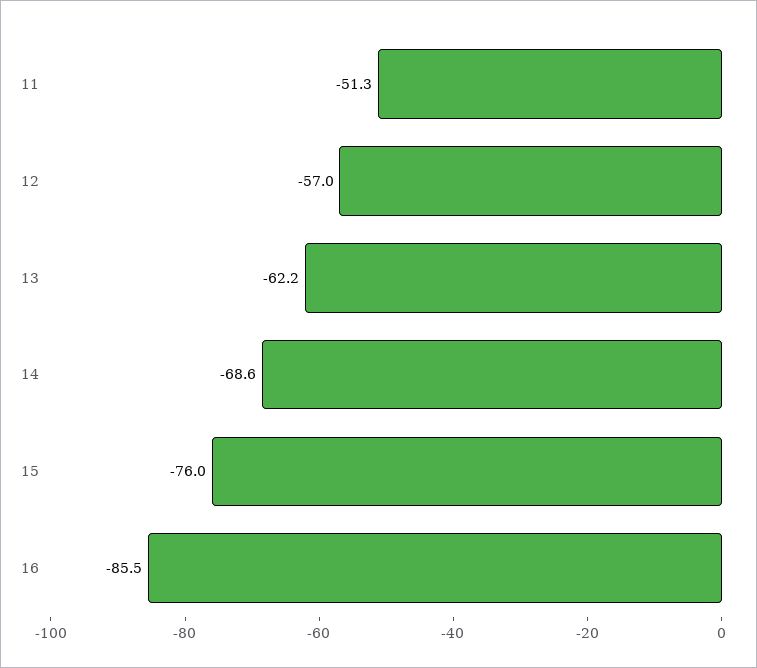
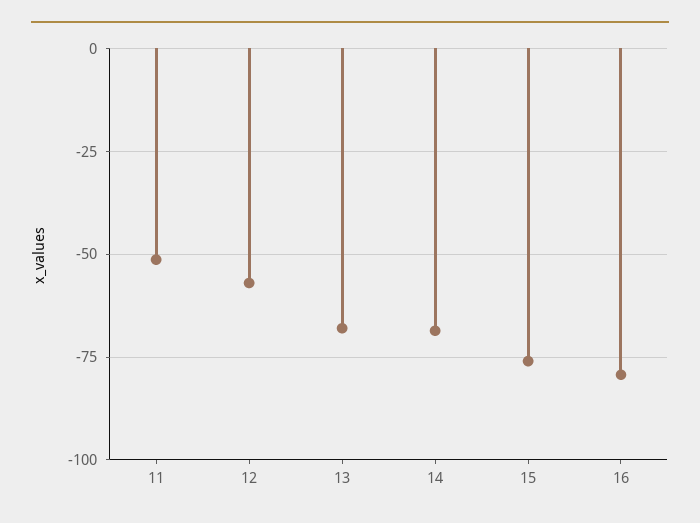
  {
    "11": -51.3,
    "12": -57,
-   "13": -62.2,
+   "13": -67.5,
    "14": -68.6,
    "15": -76,
-   "16": -85.5
+   "16": -80
  }

